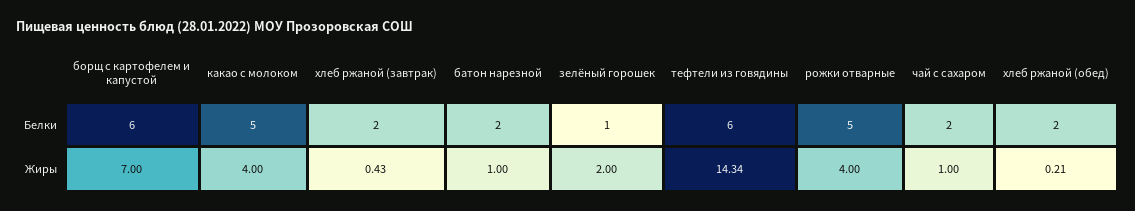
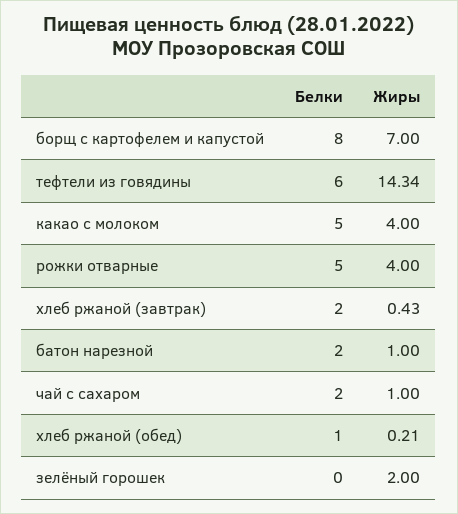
  {
    "борщ с картофелем и капустой": {
-     "Белки": 6,
+     "Белки": 8,
      "Жиры": 7
    },
    "какао с молоком": {
      "Белки": 5,
      "Жиры": 4
    },
    "хлеб ржаной (завтрак)": {
      "Белки": 2,
      "Жиры": 0.43
    },
    "батон нарезной": {
      "Белки": 2,
      "Жиры": 1
    },
    "зелёный горошек": {
-     "Белки": 1,
+     "Белки": 0,
      "Жиры": 2
    },
    "тефтели из говядины": {
      "Белки": 6,
      "Жиры": 14.34
    },
    "рожки отварные": {
      "Белки": 5,
      "Жиры": 4
    },
    "чай с сахаром": {
      "Белки": 2,
      "Жиры": 1
    },
    "хлеб ржаной (обед)": {
-     "Белки": 2,
+     "Белки": 1,
      "Жиры": 0.21
    }
  }

